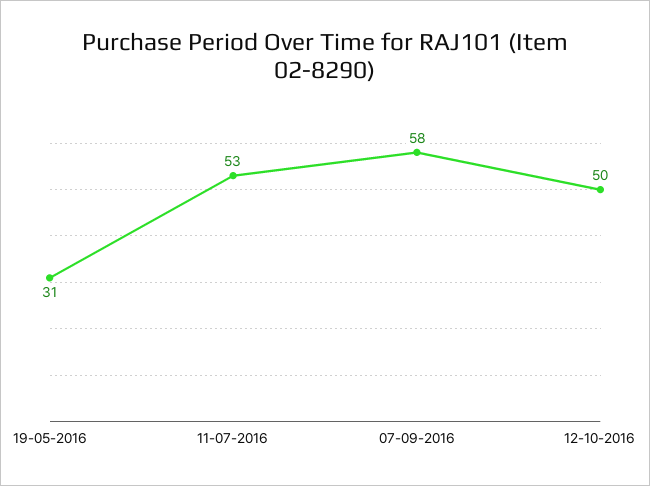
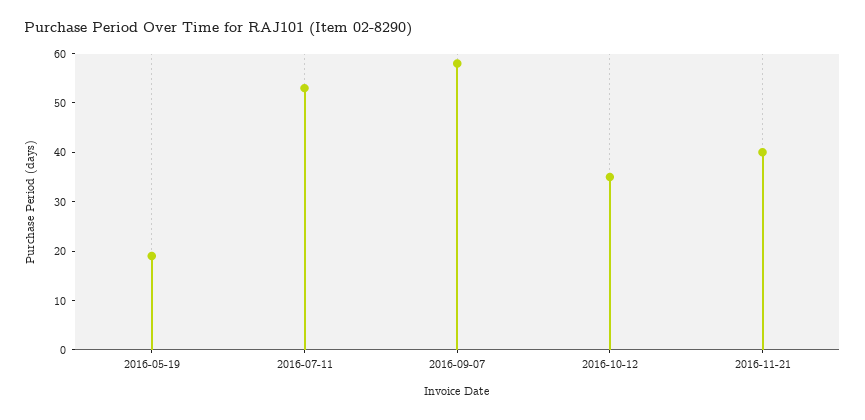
  {
-   "19-05-2016": 31,
+   "19-05-2016": 20,
    "11-07-2016": 53,
    "07-09-2016": 58,
-   "12-10-2016": 50
+   "12-10-2016": 35,
+   "2016-11-21": 40
  }

